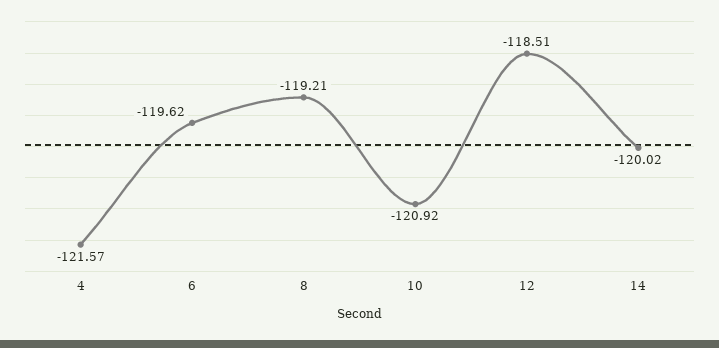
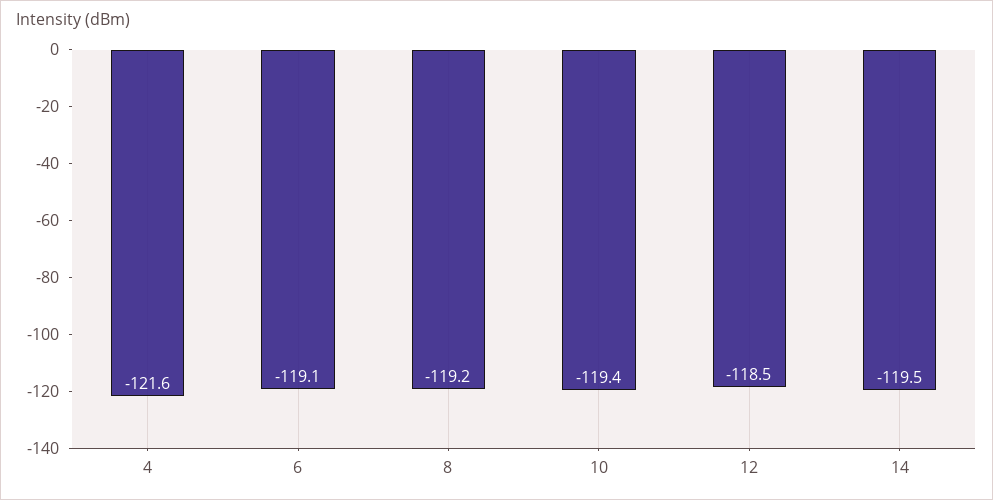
  {
    "4": -121.57,
-   "6": -119.62,
+   "6": -119.1,
    "8": -119.21,
-   "10": -120.92,
+   "10": -119.4,
    "12": -118.51,
-   "14": -120.02
+   "14": -119.5
  }

